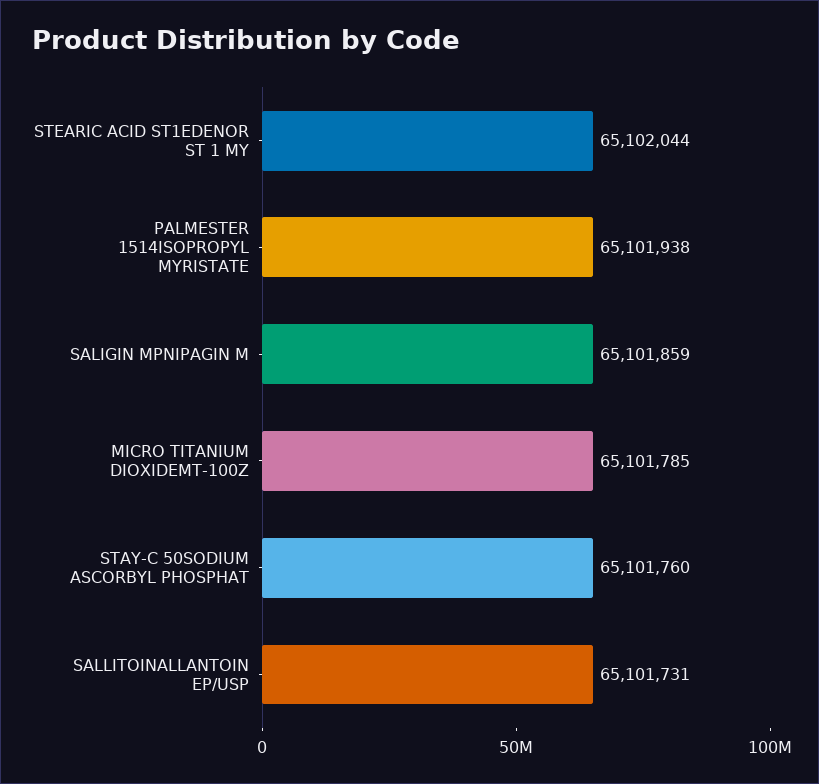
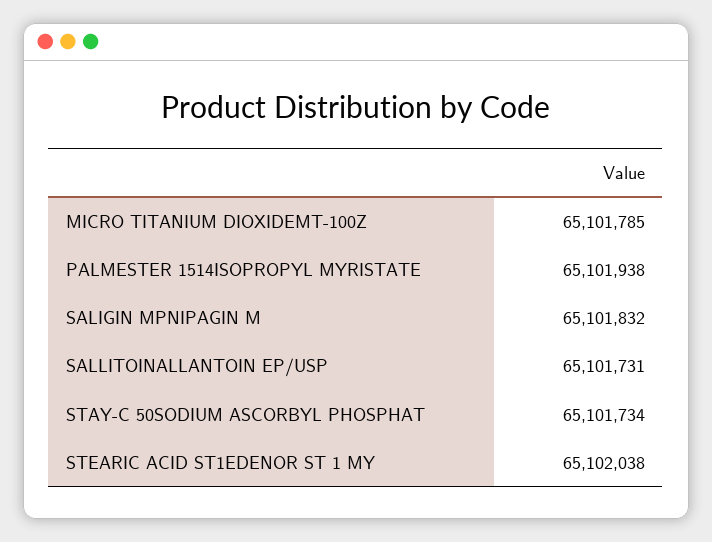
  {
-   "STEARIC ACID ST1EDENOR ST 1 MY": 65102044,
+   "STEARIC ACID ST1EDENOR ST 1 MY": 65102038,
    "PALMESTER 1514ISOPROPYL MYRISTATE": 65101938,
-   "SALIGIN MPNIPAGIN M": 65101859,
+   "SALIGIN MPNIPAGIN M": 65101832,
    "MICRO TITANIUM DIOXIDEMT-100Z": 65101785,
-   "STAY-C 50SODIUM ASCORBYL PHOSPHAT": 65101760,
+   "STAY-C 50SODIUM ASCORBYL PHOSPHAT": 65101734,
    "SALLITOINALLANTOIN EP/USP": 65101731
  }

